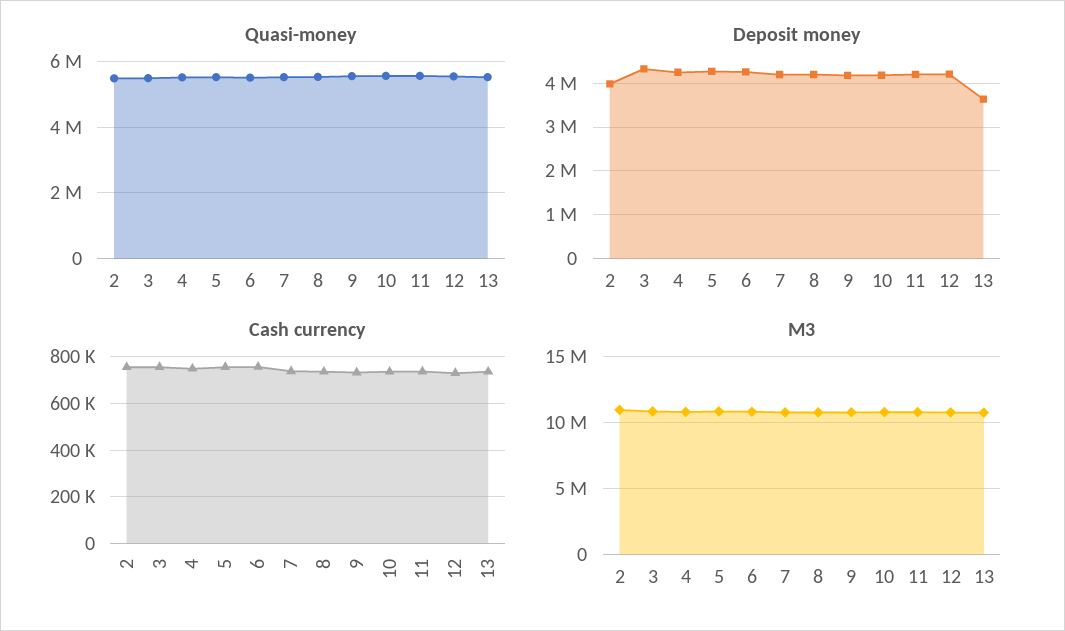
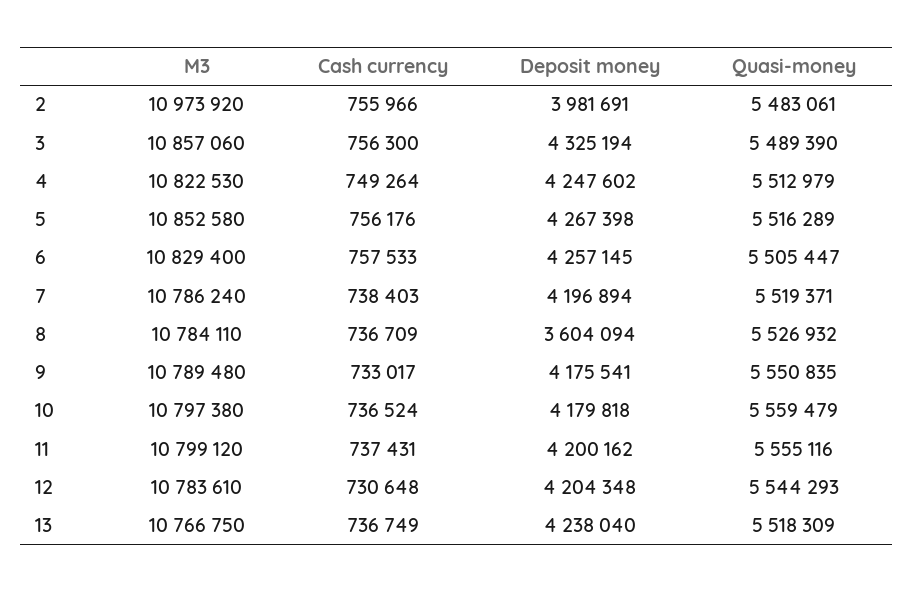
  {
    "Quasi-money": {
      "2": 5483061,
      "3": 5489390,
      "4": 5512979,
      "5": 5516289,
      "6": 5505447,
      "7": 5519371,
      "8": 5526932,
      "9": 5550835,
      "10": 5559479,
      "11": 5555116,
      "12": 5544293,
      "13": 5518309
    },
    "Deposit money": {
      "2": 3981691,
      "3": 4325194,
      "4": 4247602,
      "5": 4267398,
      "6": 4257145,
      "7": 4196894,
-     "8": 4200000,
+     "8": 3604094,
      "9": 4175541,
      "10": 4179818,
      "11": 4200162,
      "12": 4204348,
-     "13": 3600000
+     "13": 4238040
    },
    "Cash currency": {
      "2": 755966,
      "3": 756300,
      "4": 749264,
      "5": 756176,
      "6": 757533,
      "7": 738403,
      "8": 736709,
      "9": 733017,
      "10": 736524,
      "11": 737431,
      "12": 730648,
      "13": 736749
    },
    "M3": {
      "2": 10973920,
      "3": 10857060,
      "4": 10822530,
      "5": 10852580,
      "6": 10829400,
      "7": 10786240,
      "8": 10784110,
      "9": 10789480,
      "10": 10797380,
      "11": 10799120,
      "12": 10783610,
      "13": 10766750
    }
  }

